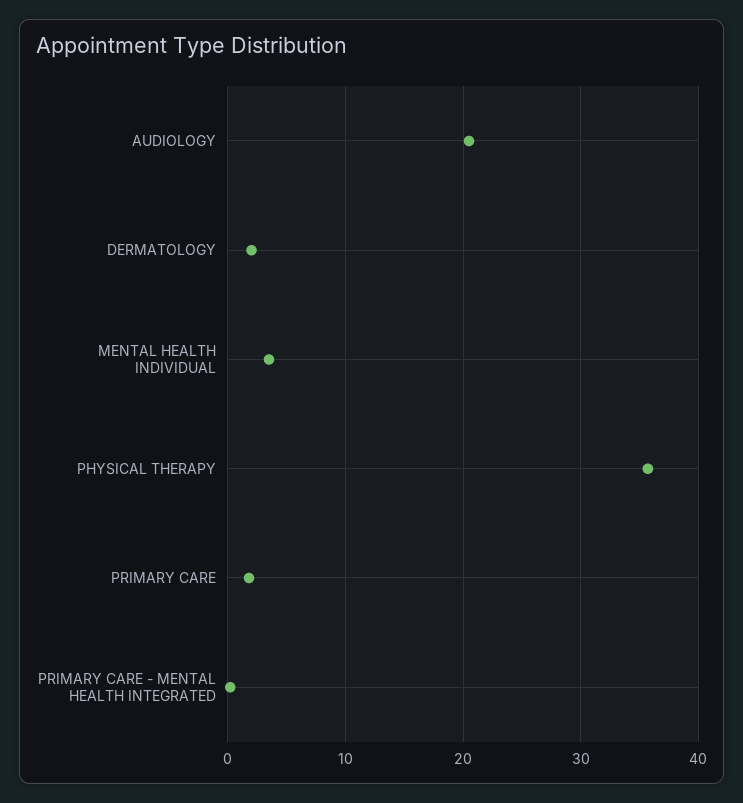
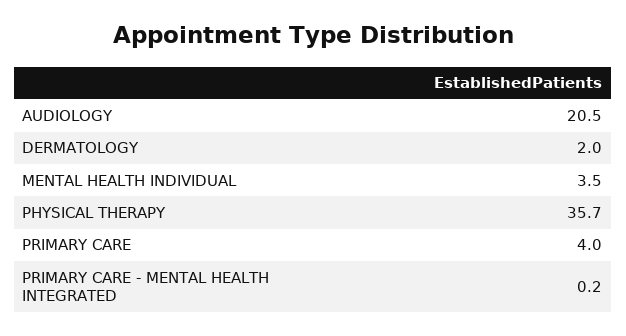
  {
    "AUDIOLOGY": 20.5,
    "DERMATOLOGY": 2,
    "MENTAL HEALTH INDIVIDUAL": 3.5,
    "PHYSICAL THERAPY": 35.7,
-   "PRIMARY CARE": 2,
+   "PRIMARY CARE": 4,
    "PRIMARY CARE - MENTAL HEALTH INTEGRATED": 0.2
  }

